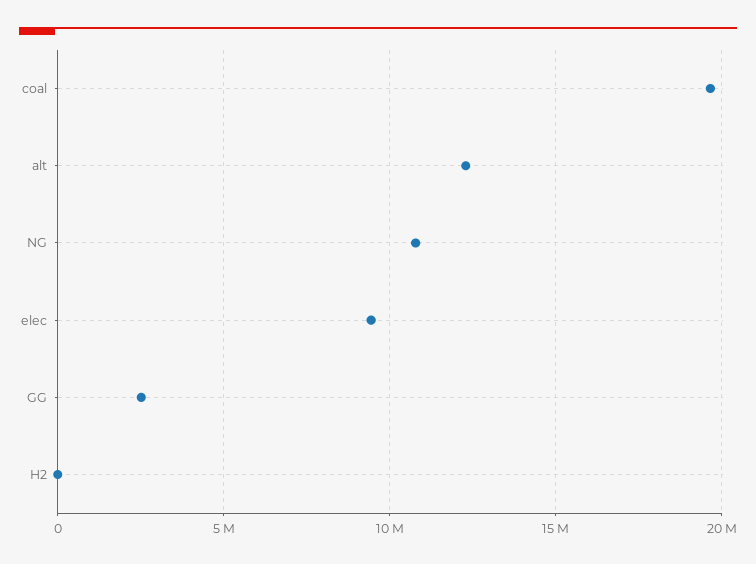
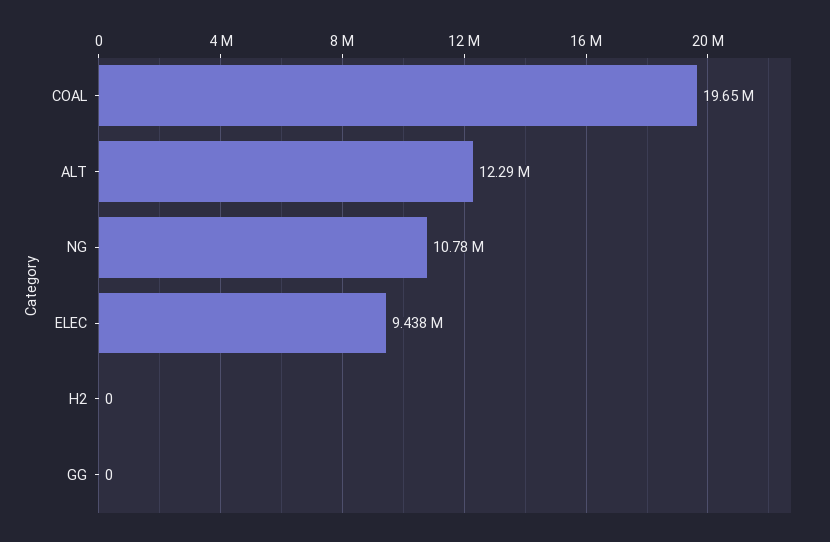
  {
    "coal": 19650000,
    "alt": 12290000,
    "NG": 10780000,
    "elec": 9438000,
-   "GG": 2500000,
+   "GG": 0,
    "H2": 0
  }

